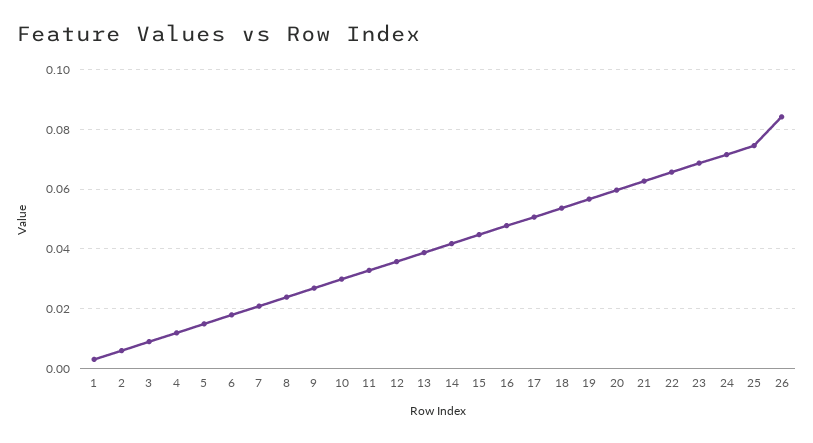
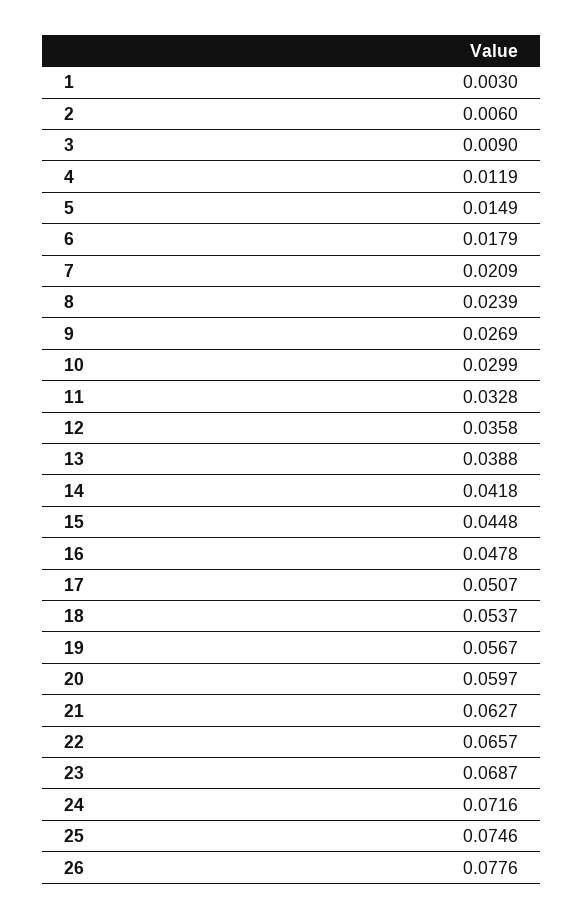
  {
    "1": 0.003,
    "2": 0.006,
    "3": 0.009,
    "4": 0.0119,
    "5": 0.0149,
    "6": 0.0179,
    "7": 0.0209,
    "8": 0.0239,
    "9": 0.0269,
    "10": 0.0299,
    "11": 0.0328,
    "12": 0.0358,
    "13": 0.0388,
    "14": 0.0418,
    "15": 0.0448,
    "16": 0.0478,
    "17": 0.0507,
    "18": 0.0537,
    "19": 0.0567,
    "20": 0.0597,
    "21": 0.0627,
    "22": 0.0657,
    "23": 0.0687,
    "24": 0.0716,
    "25": 0.0746,
-   "26": 0.085
+   "26": 0.0776
  }

